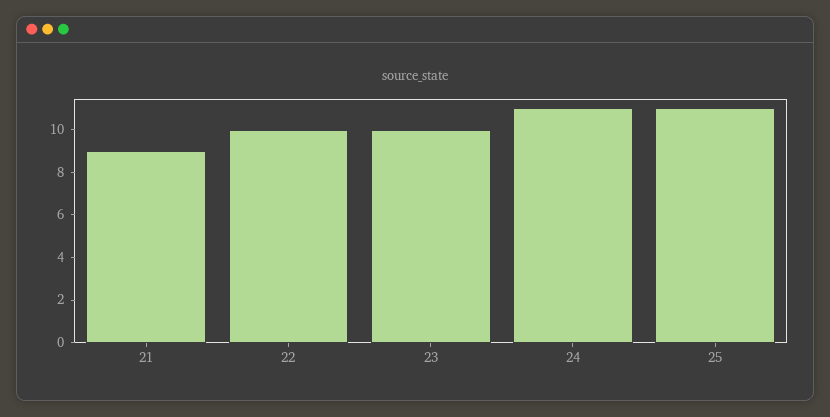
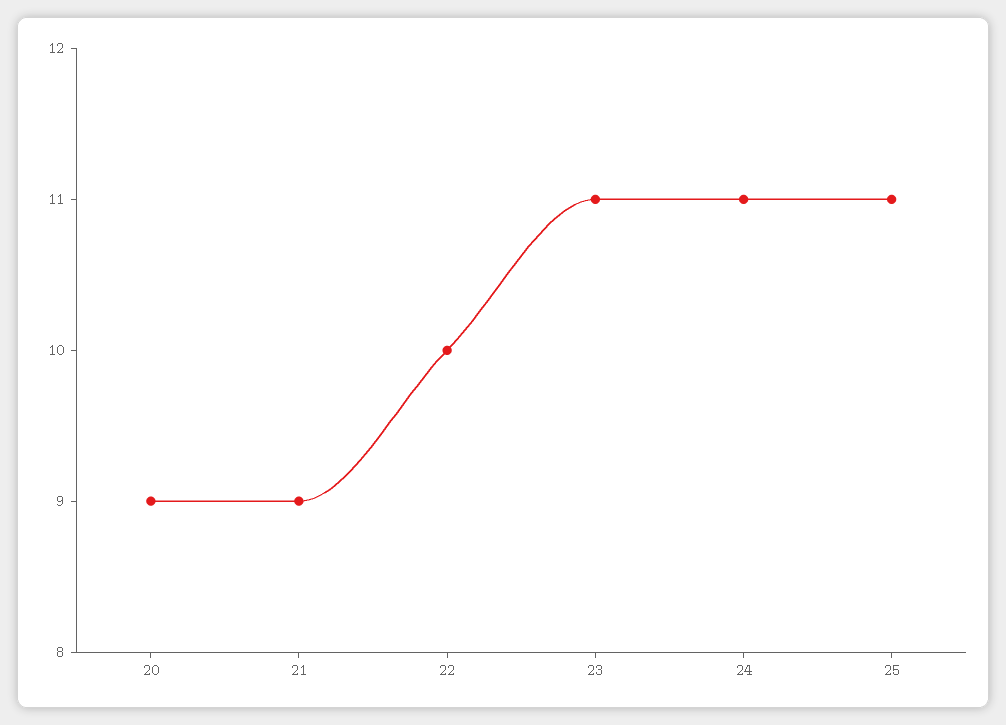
  {
    "21": 9,
    "22": 10,
-   "23": 10,
+   "23": 11,
    "24": 11,
-   "25": 11
+   "25": 11,
+   "20": 9
  }

